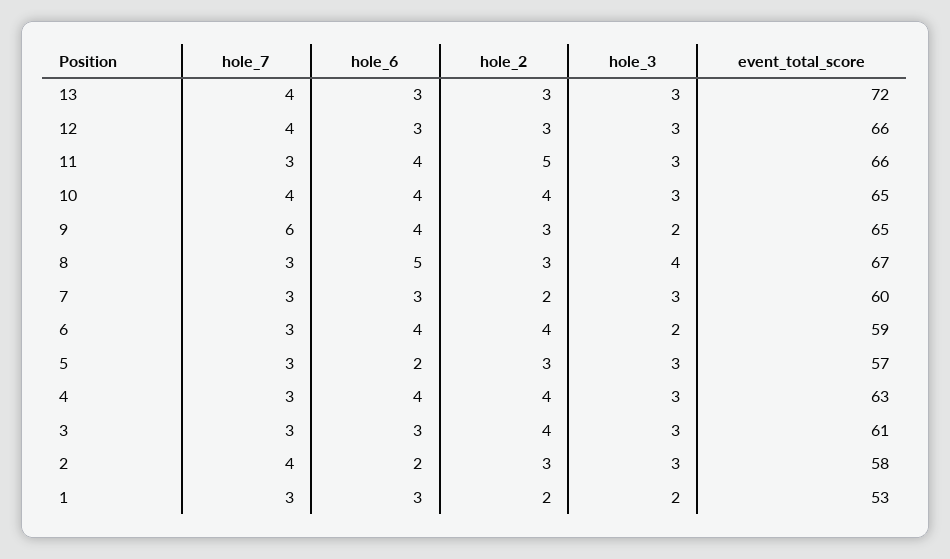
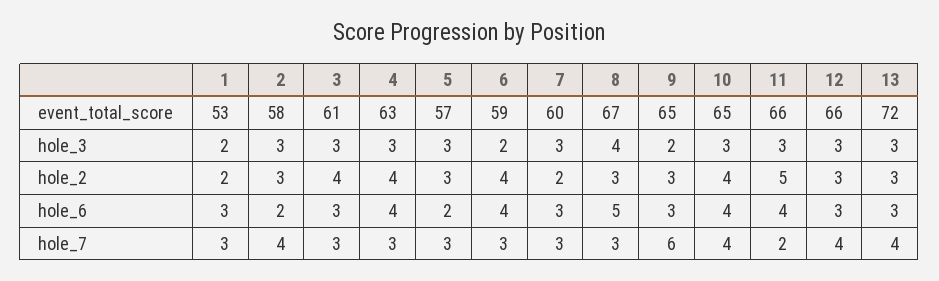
  {
    "hole_7": {
      "13": 4,
      "12": 4,
-     "11": 3,
+     "11": 2,
      "10": 4,
      "9": 6,
      "8": 3,
      "7": 3,
      "6": 3,
      "5": 3,
      "4": 3,
      "3": 3,
      "2": 4,
      "1": 3
    },
    "hole_6": {
      "13": 3,
      "12": 3,
      "11": 4,
      "10": 4,
-     "9": 4,
+     "9": 3,
      "8": 5,
      "7": 3,
      "6": 4,
      "5": 2,
      "4": 4,
      "3": 3,
      "2": 2,
      "1": 3
    },
    "hole_2": {
      "13": 3,
      "12": 3,
      "11": 5,
      "10": 4,
      "9": 3,
      "8": 3,
      "7": 2,
      "6": 4,
      "5": 3,
      "4": 4,
      "3": 4,
      "2": 3,
      "1": 2
    },
    "hole_3": {
      "13": 3,
      "12": 3,
      "11": 3,
      "10": 3,
      "9": 2,
      "8": 4,
      "7": 3,
      "6": 2,
      "5": 3,
      "4": 3,
      "3": 3,
      "2": 3,
      "1": 2
    },
    "event_total_score": {
      "13": 72,
      "12": 66,
      "11": 66,
      "10": 65,
      "9": 65,
      "8": 67,
      "7": 60,
      "6": 59,
      "5": 57,
      "4": 63,
      "3": 61,
      "2": 58,
      "1": 53
    }
  }

